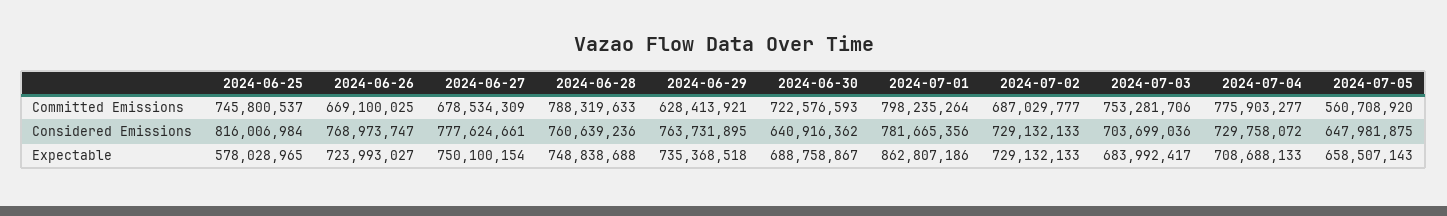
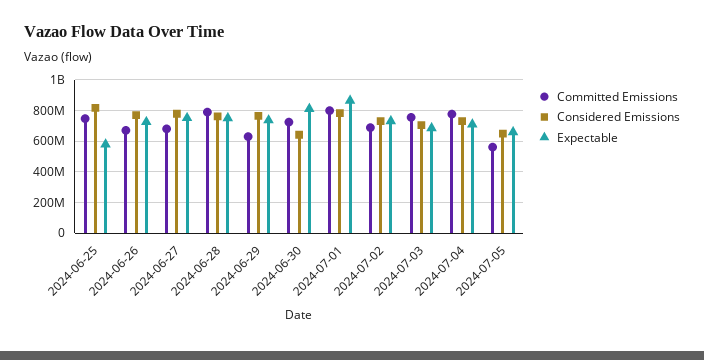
  {
    "Committed Emissions": {
      "2024-06-25": 745800537,
      "2024-06-26": 669100025,
      "2024-06-27": 678534309,
      "2024-06-28": 788319633,
      "2024-06-29": 628413921,
      "2024-06-30": 722576593,
      "2024-07-01": 798235264,
      "2024-07-02": 687029777,
      "2024-07-03": 753281706,
      "2024-07-04": 775903277,
      "2024-07-05": 560708920
    },
    "Considered Emissions": {
      "2024-06-25": 816006984,
      "2024-06-26": 768973747,
      "2024-06-27": 777624661,
      "2024-06-28": 760639236,
      "2024-06-29": 763731895,
      "2024-06-30": 640916362,
      "2024-07-01": 781665356,
      "2024-07-02": 729132133,
      "2024-07-03": 703699036,
      "2024-07-04": 729758072,
      "2024-07-05": 647981875
    },
    "Expectable": {
      "2024-06-25": 578028965,
      "2024-06-26": 723993027,
      "2024-06-27": 750100154,
      "2024-06-28": 748838688,
      "2024-06-29": 735368518,
-     "2024-06-30": 688758867,
+     "2024-06-30": 800000000,
      "2024-07-01": 862807186,
      "2024-07-02": 729132133,
      "2024-07-03": 683992417,
      "2024-07-04": 708688133,
      "2024-07-05": 658507143
    }
  }

